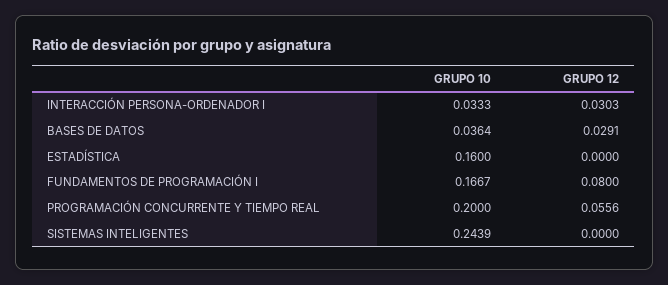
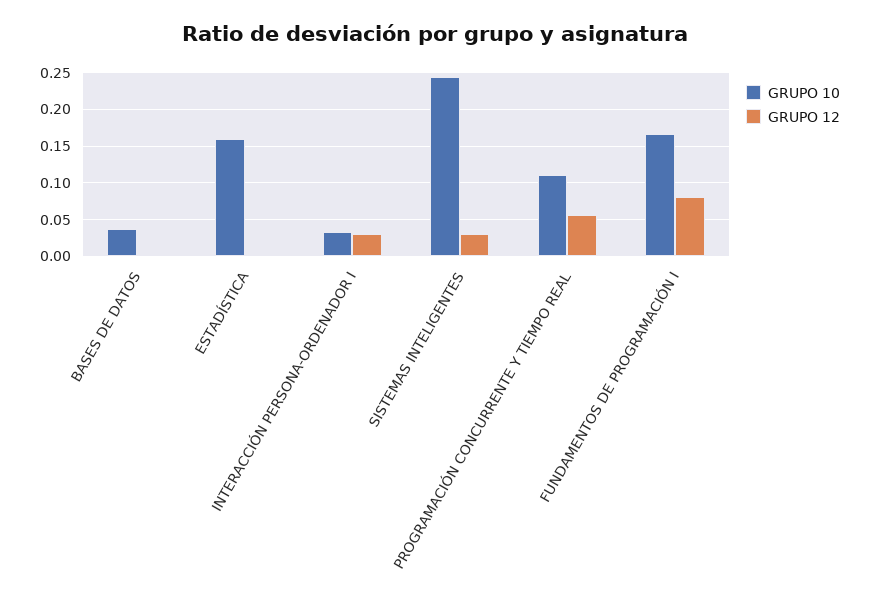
  {
    "GRUPO 10": {
      "INTERACCIÓN PERSONA-ORDENADOR I": 0.0333,
      "BASES DE DATOS": 0.0364,
      "ESTADÍSTICA": 0.16,
      "FUNDAMENTOS DE PROGRAMACIÓN I": 0.1667,
-     "PROGRAMACIÓN CONCURRENTE Y TIEMPO REAL": 0.2,
+     "PROGRAMACIÓN CONCURRENTE Y TIEMPO REAL": 0.11,
      "SISTEMAS INTELIGENTES": 0.2439
    },
    "GRUPO 12": {
      "INTERACCIÓN PERSONA-ORDENADOR I": 0.0303,
-     "BASES DE DATOS": 0.0291,
+     "BASES DE DATOS": 0,
      "ESTADÍSTICA": 0,
      "FUNDAMENTOS DE PROGRAMACIÓN I": 0.08,
      "PROGRAMACIÓN CONCURRENTE Y TIEMPO REAL": 0.0556,
-     "SISTEMAS INTELIGENTES": 0
+     "SISTEMAS INTELIGENTES": 0.03
    }
  }

